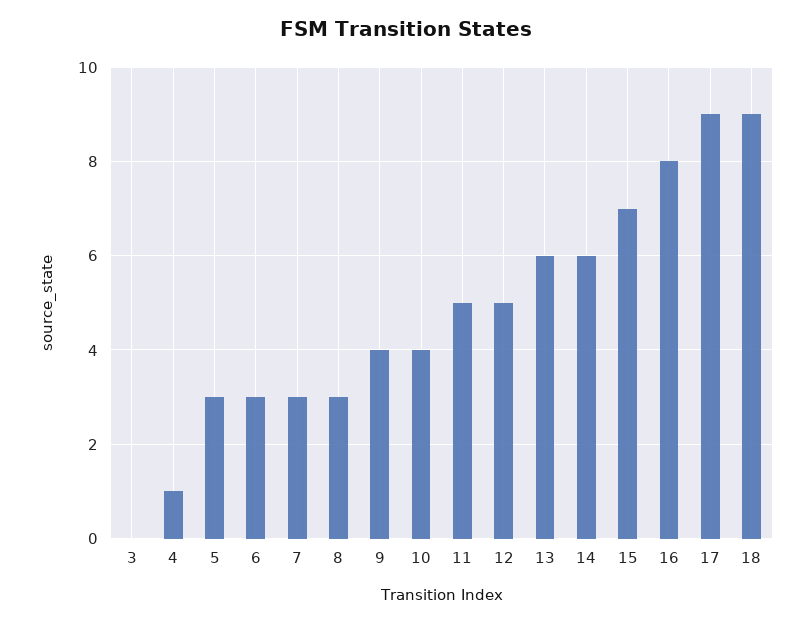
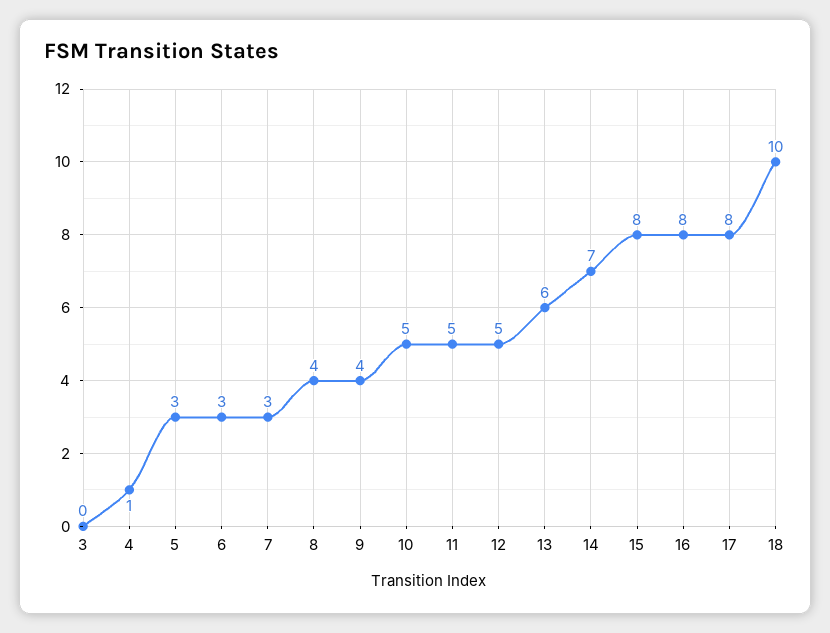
  {
    "3": 0,
    "4": 1,
    "5": 3,
    "6": 3,
    "7": 3,
-   "8": 3,
+   "8": 4,
    "9": 4,
-   "10": 4,
+   "10": 5,
    "11": 5,
    "12": 5,
    "13": 6,
-   "14": 6,
+   "14": 7,
-   "15": 7,
+   "15": 8,
    "16": 8,
-   "17": 9,
+   "17": 8,
-   "18": 9
+   "18": 10
  }

